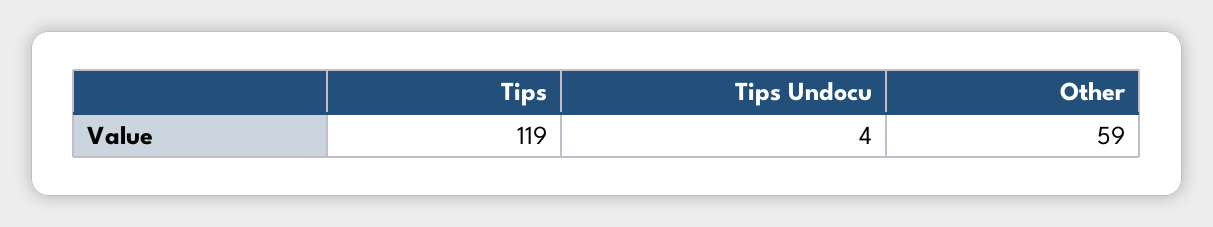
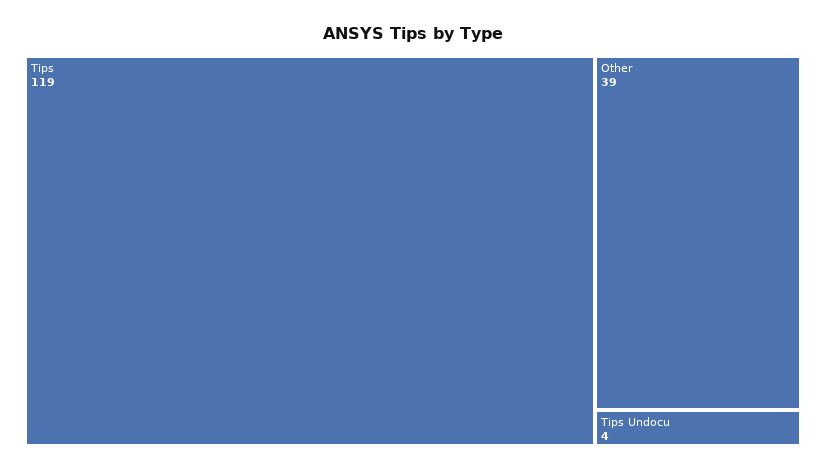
  {
    "Tips": 119,
    "Tips Undocu": 4,
-   "Other": 59
+   "Other": 39
  }

